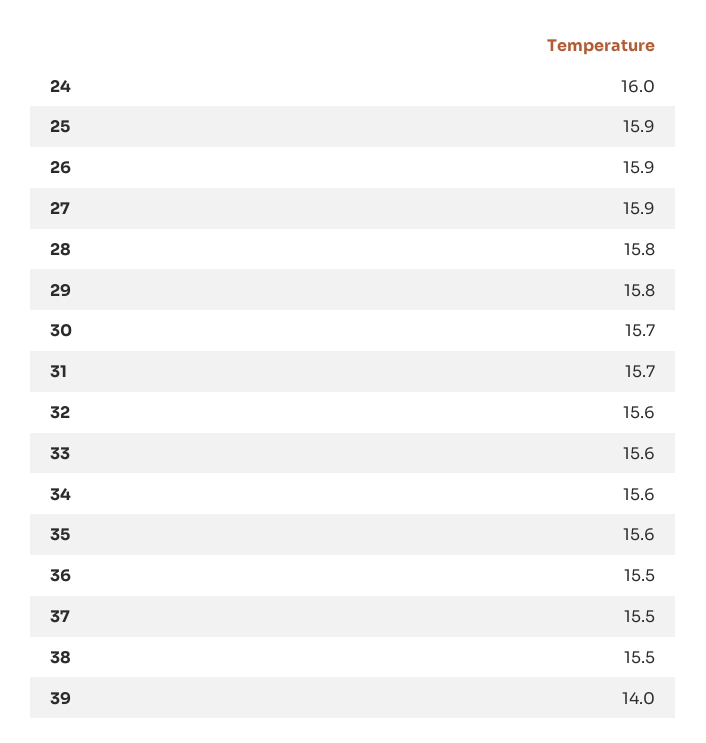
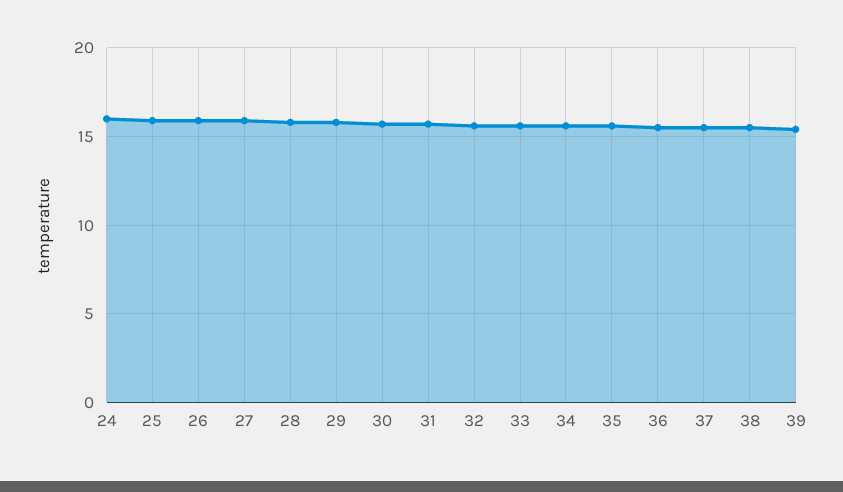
  {
    "24": 16,
    "25": 15.9,
    "26": 15.9,
    "27": 15.9,
    "28": 15.8,
    "29": 15.8,
    "30": 15.7,
    "31": 15.7,
    "32": 15.6,
    "33": 15.6,
    "34": 15.6,
    "35": 15.6,
    "36": 15.5,
    "37": 15.5,
    "38": 15.5,
-   "39": 14
+   "39": 15.5
  }

